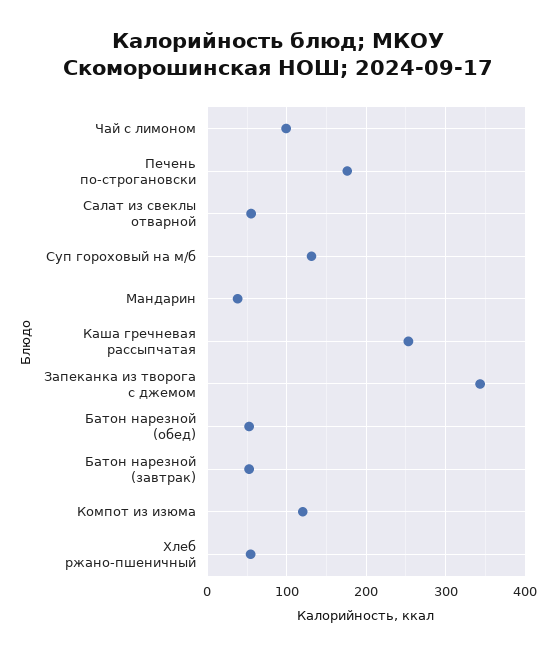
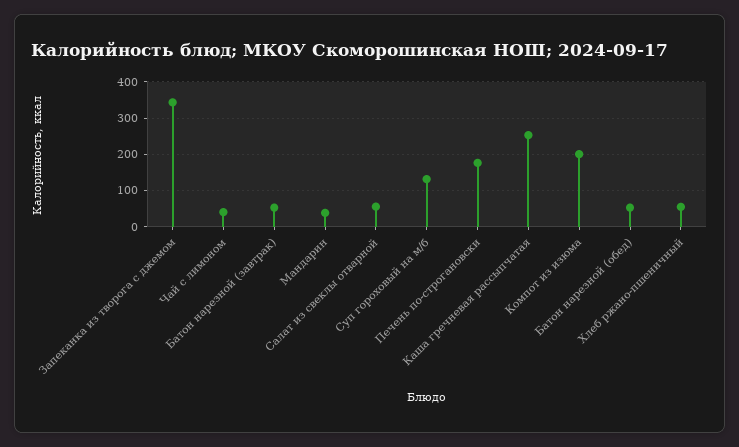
  {
-   "Чай с лимоном": 100,
+   "Чай с лимоном": 40,
    "Печень по-строгановски": 180,
    "Салат из свеклы отварной": 60,
    "Суп гороховый на м/б": 130,
    "Мандарин": 40,
    "Каша гречневая рассыпчатая": 250,
    "Запеканка из творога с джемом": 340,
    "Батон нарезной (обед)": 50,
    "Батон нарезной (завтрак)": 50,
-   "Компот из изюма": 120,
+   "Компот из изюма": 200,
    "Хлеб ржано-пшеничный": 50
  }

